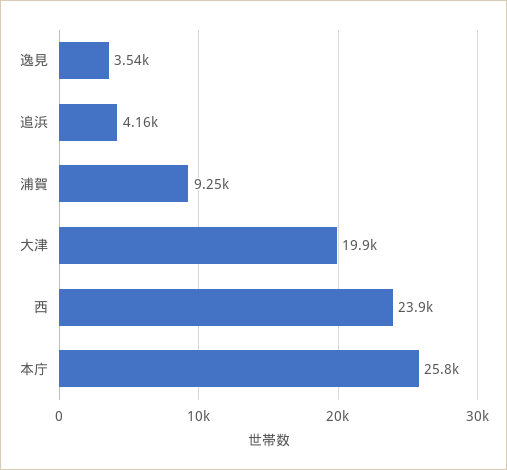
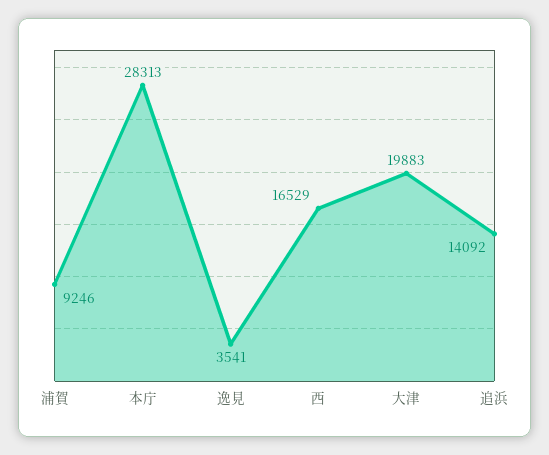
  {
    "逸見": 3541,
-   "追浜": 4160,
+   "追浜": 14092,
    "浦賀": 9246,
    "大津": 19883,
-   "西": 23900,
+   "西": 16529,
-   "本庁": 25800
+   "本庁": 28313
  }

